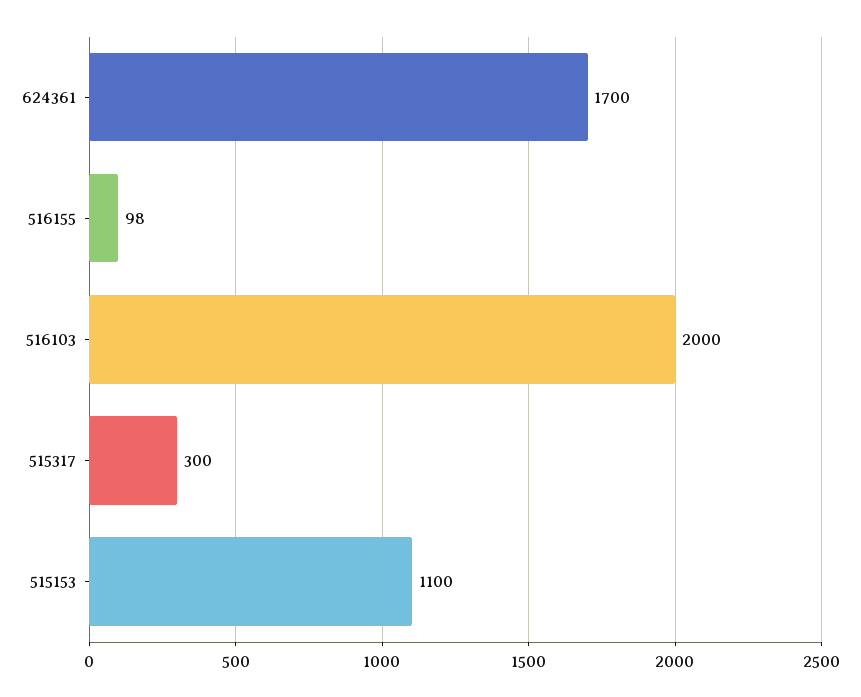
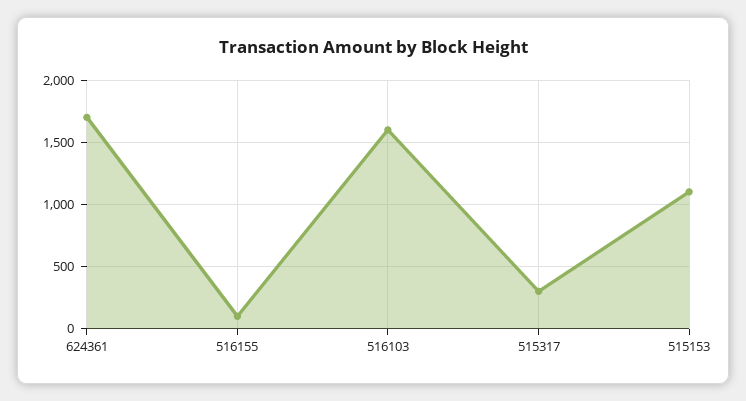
  {
    "624361": 1700,
    "516155": 98,
-   "516103": 2000,
+   "516103": 1600,
    "515317": 300,
    "515153": 1100
  }

